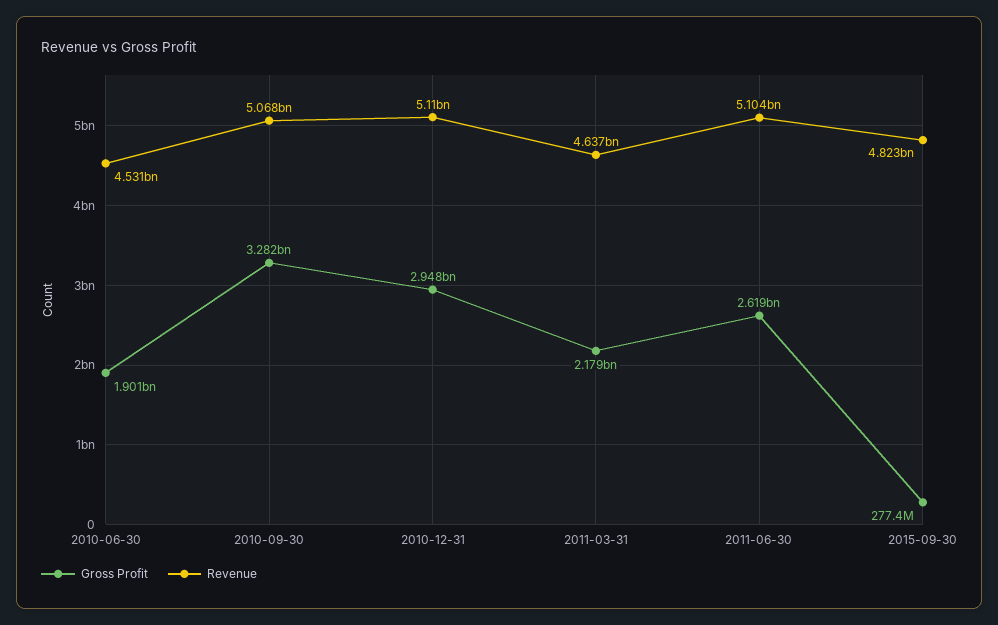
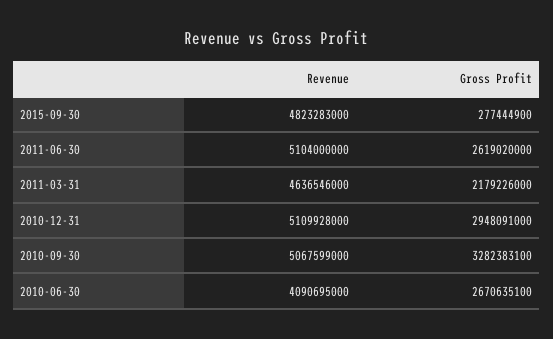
  {
    "Gross Profit": {
-     "2010-06-30": 1901000000,
+     "2010-06-30": 2670635100,
      "2010-09-30": 3282383100,
      "2010-12-31": 2948091000,
      "2011-03-31": 2179226000,
      "2011-06-30": 2619020000,
      "2015-09-30": 277444900
    },
    "Revenue": {
-     "2010-06-30": 4531000000,
+     "2010-06-30": 4090695000,
      "2010-09-30": 5067599000,
      "2010-12-31": 5109928000,
      "2011-03-31": 4636546000,
      "2011-06-30": 5104000000,
      "2015-09-30": 4823283000
    }
  }

